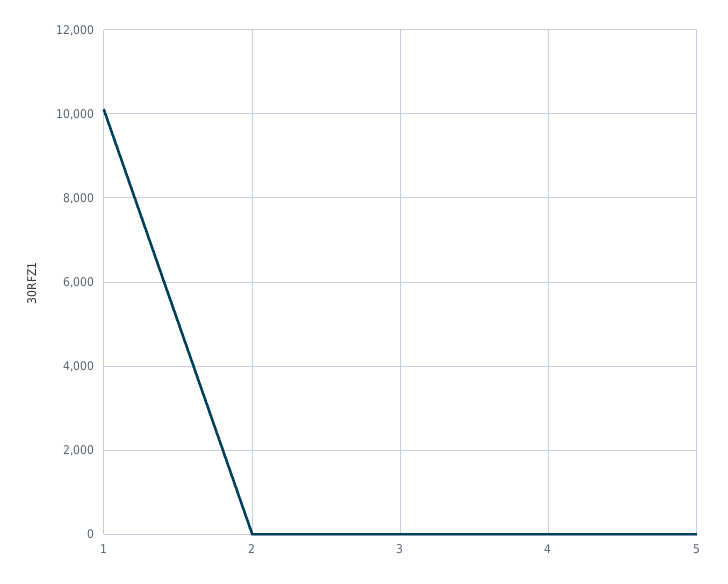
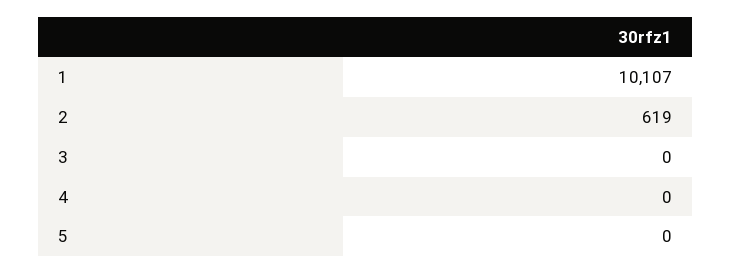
  {
    "1": 10107,
-   "2": 0,
+   "2": 619,
    "3": 0,
    "4": 0,
    "5": 0
  }

